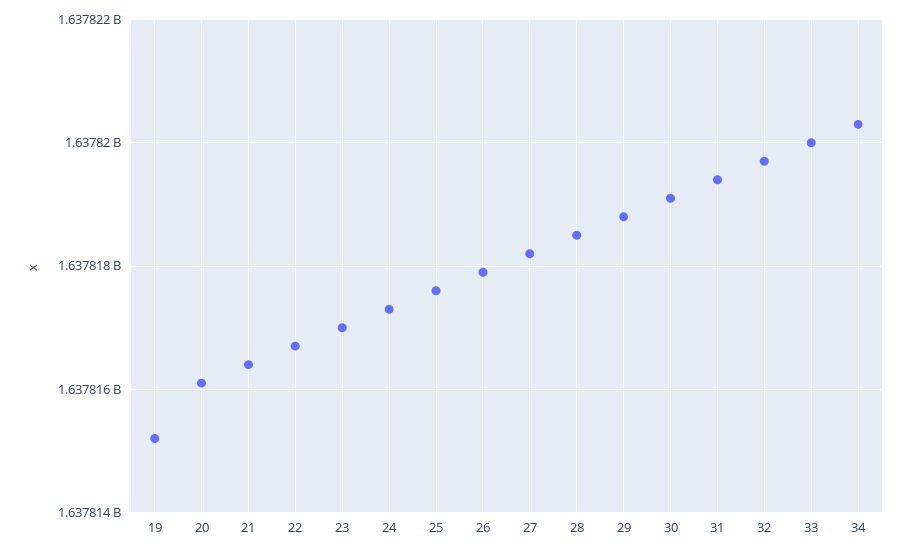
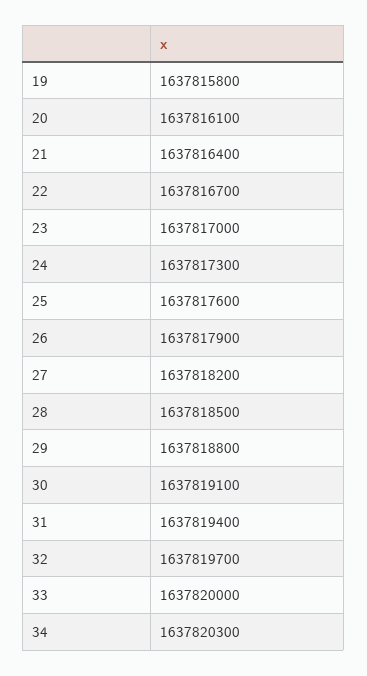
  {
-   "19": 1637815200,
+   "19": 1637815800,
    "20": 1637816100,
    "21": 1637816400,
    "22": 1637816700,
    "23": 1637817000,
    "24": 1637817300,
    "25": 1637817600,
    "26": 1637817900,
    "27": 1637818200,
    "28": 1637818500,
    "29": 1637818800,
    "30": 1637819100,
    "31": 1637819400,
    "32": 1637819700,
    "33": 1637820000,
    "34": 1637820300
  }

